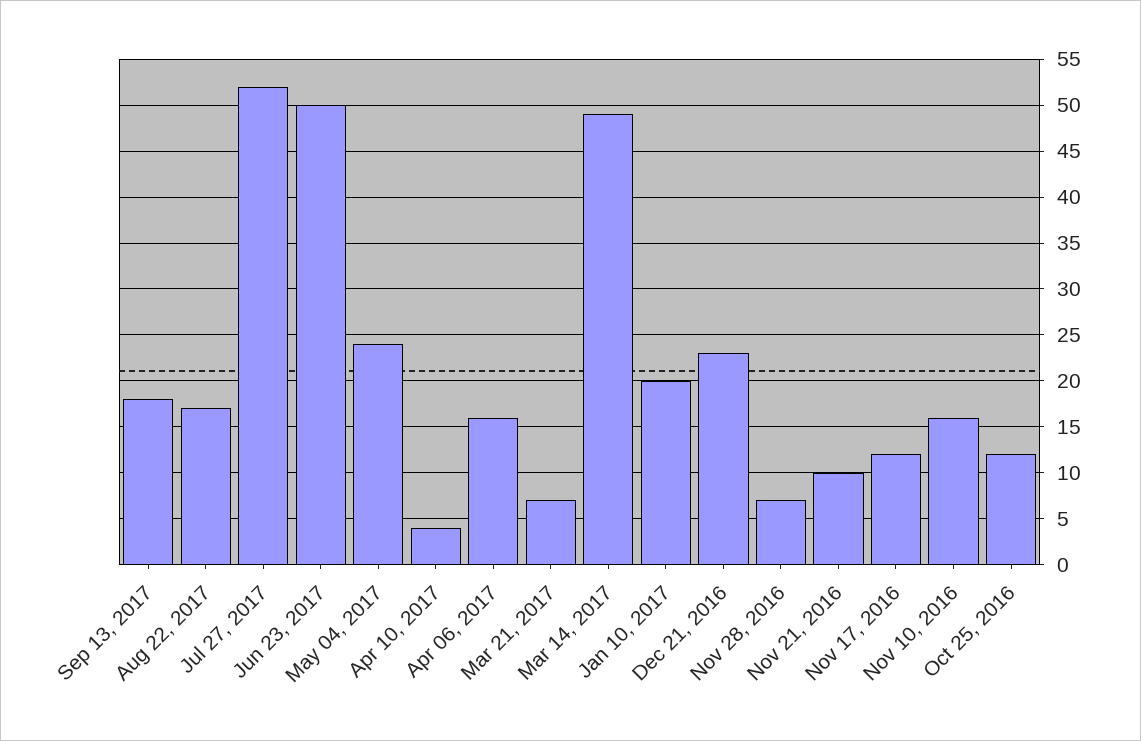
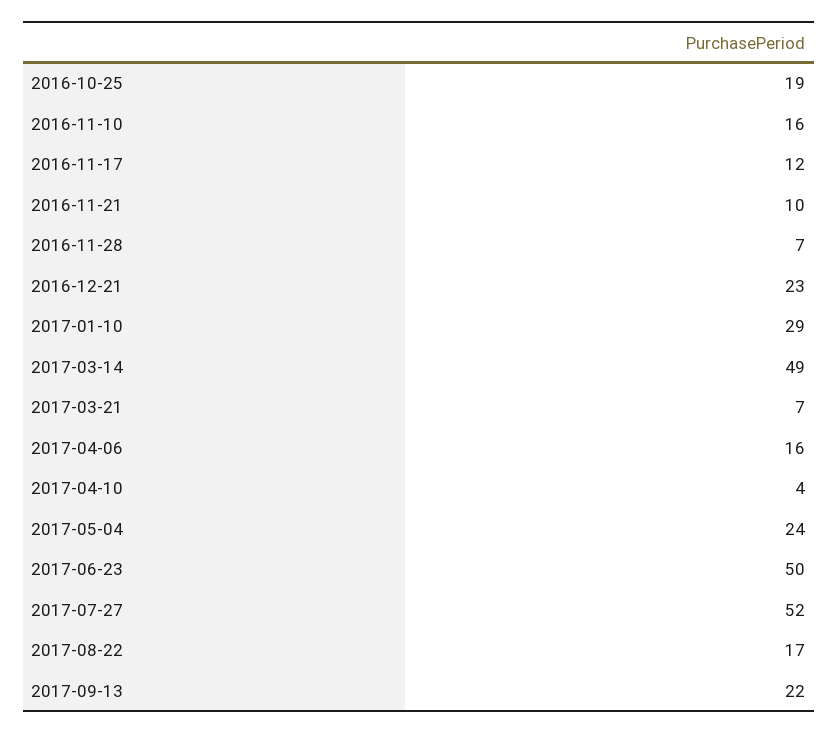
  {
-   "Sep 13, 2017": 18,
+   "Sep 13, 2017": 22,
    "Aug 22, 2017": 17,
    "Jul 27, 2017": 52,
    "Jun 23, 2017": 50,
    "May 04, 2017": 24,
    "Apr 10, 2017": 4,
    "Apr 06, 2017": 16,
    "Mar 21, 2017": 7,
    "Mar 14, 2017": 49,
-   "Jan 10, 2017": 20,
+   "Jan 10, 2017": 29,
    "Dec 21, 2016": 23,
    "Nov 28, 2016": 7,
    "Nov 21, 2016": 10,
    "Nov 17, 2016": 12,
    "Nov 10, 2016": 16,
-   "Oct 25, 2016": 12
+   "Oct 25, 2016": 19
  }

